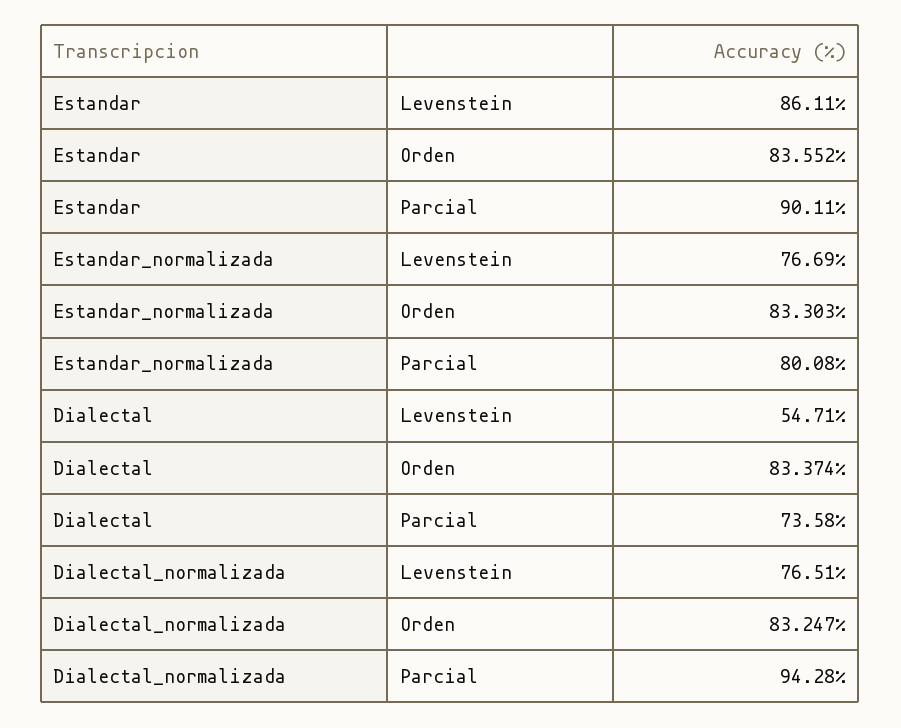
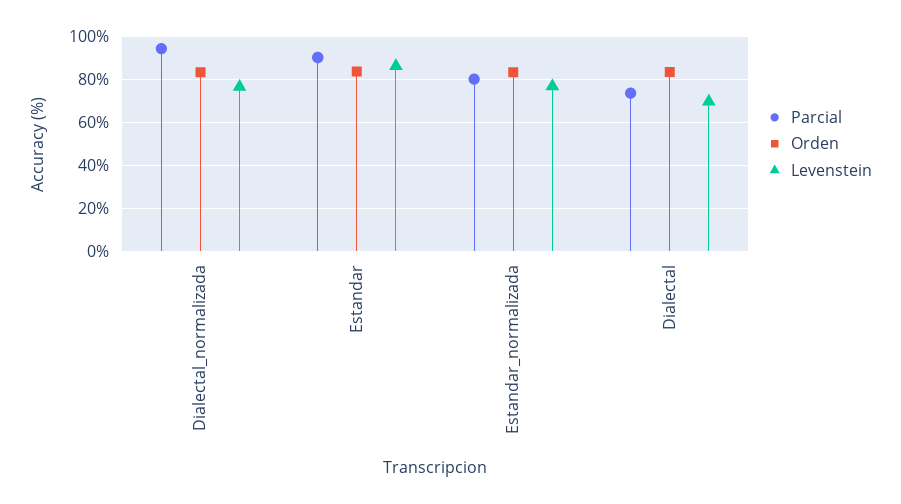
  {
    "Levenstein": {
      "Estandar": 86.11,
      "Estandar_normalizada": 76.69,
-     "Dialectal": 54.71,
+     "Dialectal": 70,
      "Dialectal_normalizada": 76.51
    },
    "Orden": {
      "Estandar": 83.552,
      "Estandar_normalizada": 83.303,
      "Dialectal": 83.374,
      "Dialectal_normalizada": 83.247
    },
    "Parcial": {
      "Estandar": 90.11,
      "Estandar_normalizada": 80.08,
      "Dialectal": 73.58,
      "Dialectal_normalizada": 94.28
    }
  }

